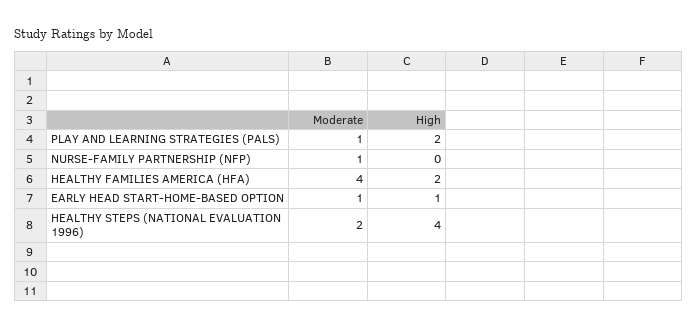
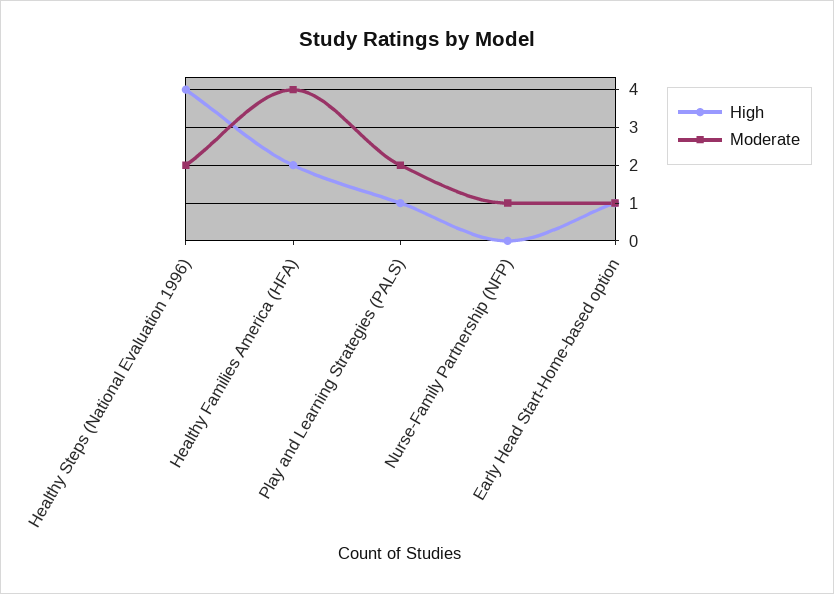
  {
    "Moderate": {
-     "PLAY AND LEARNING STRATEGIES (PALS)": 1,
+     "PLAY AND LEARNING STRATEGIES (PALS)": 2,
      "NURSE-FAMILY PARTNERSHIP (NFP)": 1,
      "HEALTHY FAMILIES AMERICA (HFA)": 4,
      "EARLY HEAD START-HOME-BASED OPTION": 1,
      "HEALTHY STEPS (NATIONAL EVALUATION 1996)": 2
    },
    "High": {
-     "PLAY AND LEARNING STRATEGIES (PALS)": 2,
+     "PLAY AND LEARNING STRATEGIES (PALS)": 1,
      "NURSE-FAMILY PARTNERSHIP (NFP)": 0,
      "HEALTHY FAMILIES AMERICA (HFA)": 2,
      "EARLY HEAD START-HOME-BASED OPTION": 1,
      "HEALTHY STEPS (NATIONAL EVALUATION 1996)": 4
    }
  }

